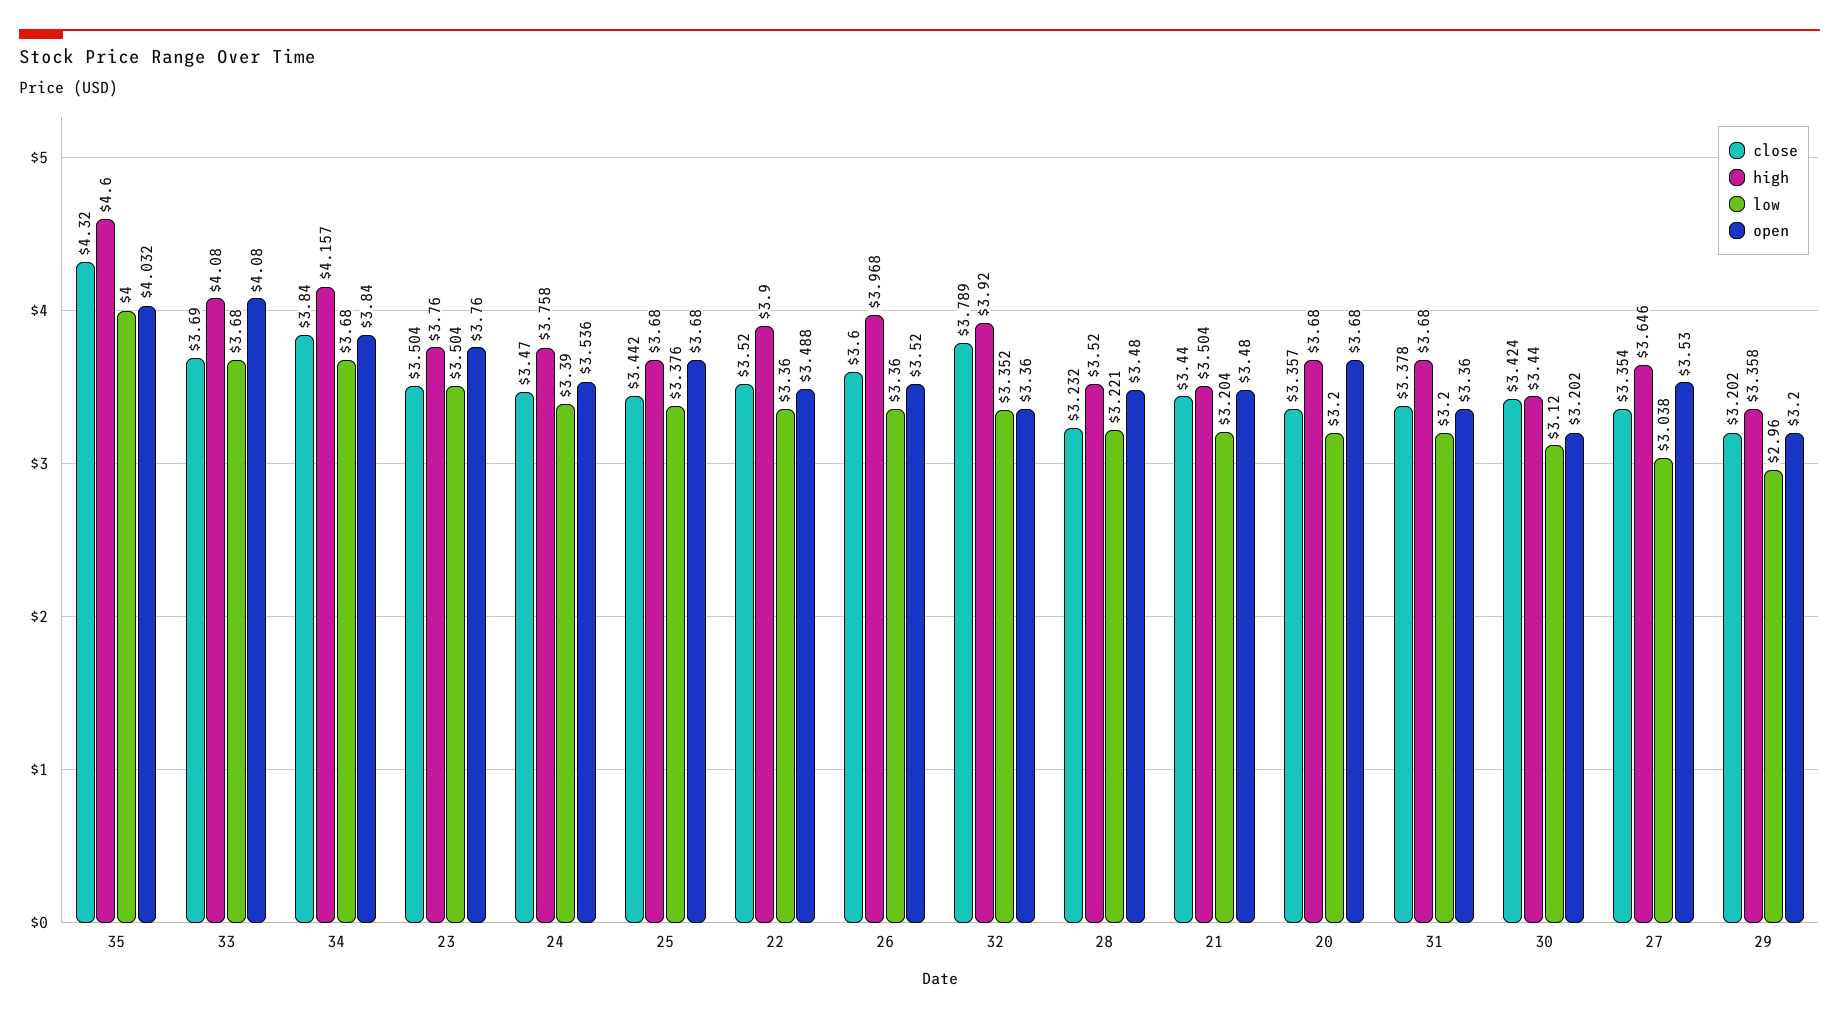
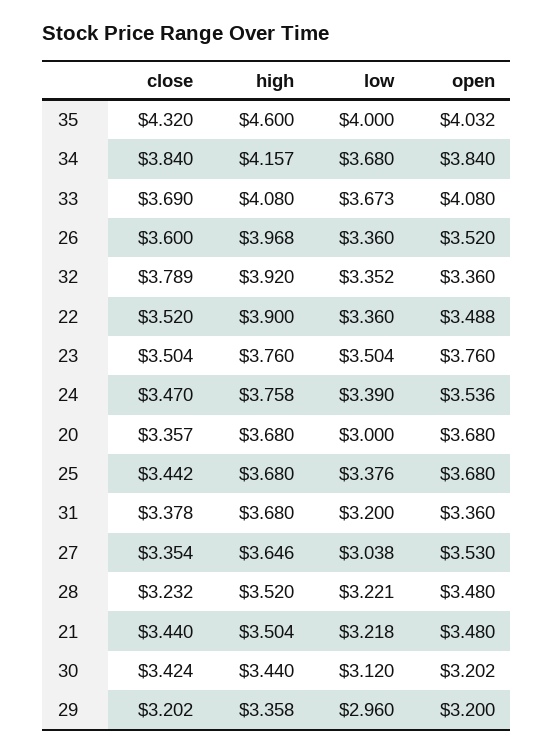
  {
    "close": {
      "35": 4.32,
      "33": 3.69,
      "34": 3.84,
      "23": 3.504,
      "24": 3.47,
      "25": 3.442,
      "22": 3.52,
      "26": 3.6,
      "32": 3.789,
      "28": 3.232,
      "21": 3.44,
      "20": 3.357,
      "31": 3.378,
      "30": 3.424,
      "27": 3.354,
      "29": 3.202
    },
    "high": {
      "35": 4.6,
      "33": 4.08,
      "34": 4.157,
      "23": 3.76,
      "24": 3.758,
      "25": 3.68,
      "22": 3.9,
      "26": 3.968,
      "32": 3.92,
      "28": 3.52,
      "21": 3.504,
      "20": 3.68,
      "31": 3.68,
      "30": 3.44,
      "27": 3.646,
      "29": 3.358
    },
    "low": {
      "35": 4,
-     "33": 3.68,
+     "33": 3.673,
      "34": 3.68,
      "23": 3.504,
      "24": 3.39,
      "25": 3.376,
      "22": 3.36,
      "26": 3.36,
      "32": 3.352,
      "28": 3.221,
-     "21": 3.204,
+     "21": 3.218,
-     "20": 3.2,
+     "20": 3,
      "31": 3.2,
      "30": 3.12,
      "27": 3.038,
      "29": 2.96
    },
    "open": {
      "35": 4.032,
      "33": 4.08,
      "34": 3.84,
      "23": 3.76,
      "24": 3.536,
      "25": 3.68,
      "22": 3.488,
      "26": 3.52,
      "32": 3.36,
      "28": 3.48,
      "21": 3.48,
      "20": 3.68,
      "31": 3.36,
      "30": 3.202,
      "27": 3.53,
      "29": 3.2
    }
  }

